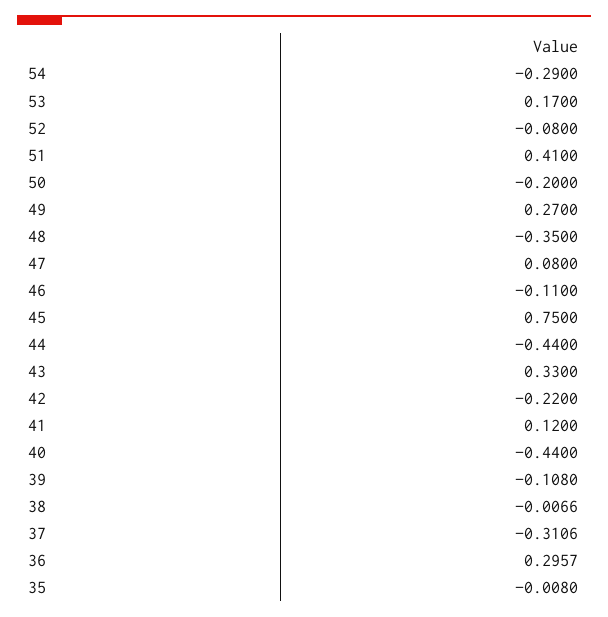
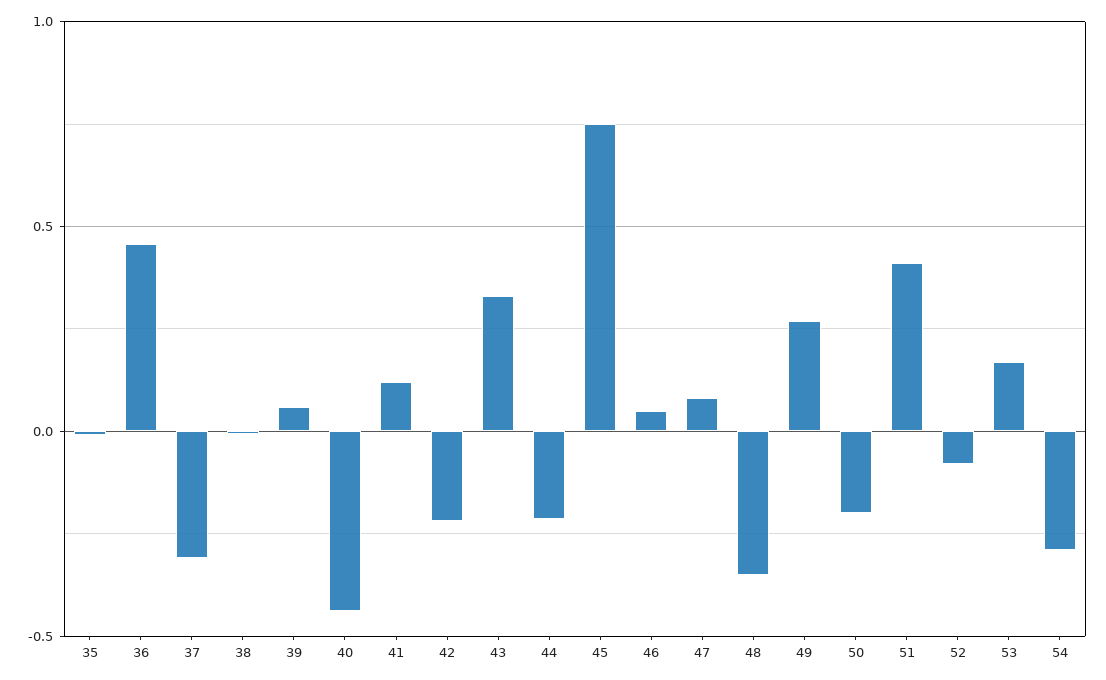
  {
    "54": -0.29,
    "53": 0.17,
    "52": -0.08,
    "51": 0.41,
    "50": -0.2,
    "49": 0.27,
    "48": -0.35,
    "47": 0.08,
-   "46": -0.11,
+   "46": 0.05,
    "45": 0.75,
-   "44": -0.44,
+   "44": -0.2,
    "43": 0.33,
    "42": -0.22,
    "41": 0.12,
    "40": -0.44,
-   "39": -0.108,
+   "39": 0.05,
    "38": -0.0066,
    "37": -0.3106,
-   "36": 0.2957,
+   "36": 0.45,
    "35": -0.008
  }

